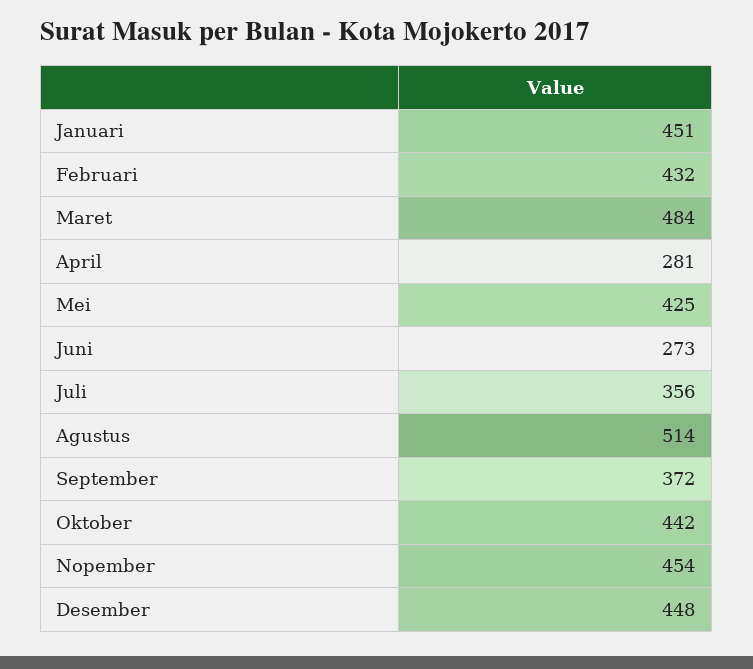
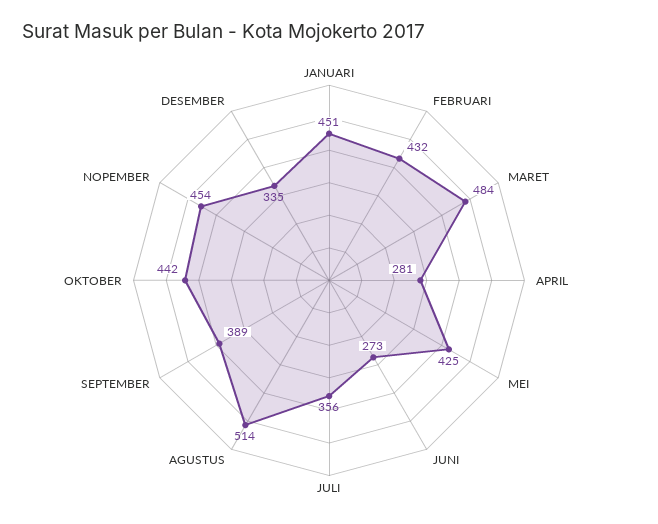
  {
    "Januari": 451,
    "Februari": 432,
    "Maret": 484,
    "April": 281,
    "Mei": 425,
    "Juni": 273,
    "Juli": 356,
    "Agustus": 514,
-   "September": 372,
+   "September": 389,
    "Oktober": 442,
    "Nopember": 454,
-   "Desember": 448
+   "Desember": 335
  }

